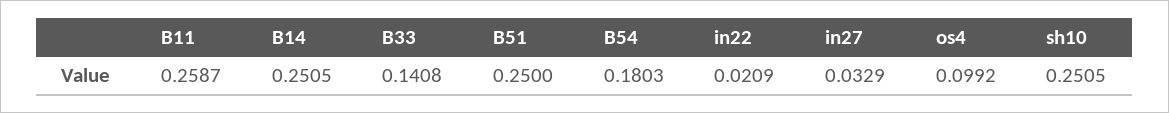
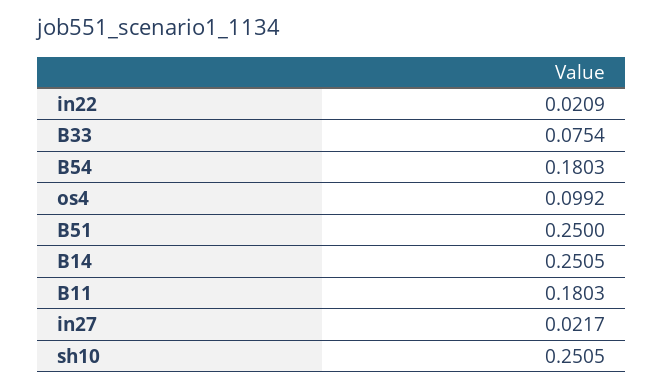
  {
-   "B11": 0.2587,
+   "B11": 0.1803,
    "B14": 0.2505,
-   "B33": 0.1408,
+   "B33": 0.0754,
    "B51": 0.25,
    "B54": 0.1803,
    "in22": 0.0209,
-   "in27": 0.0329,
+   "in27": 0.0217,
    "os4": 0.0992,
    "sh10": 0.2505
  }

